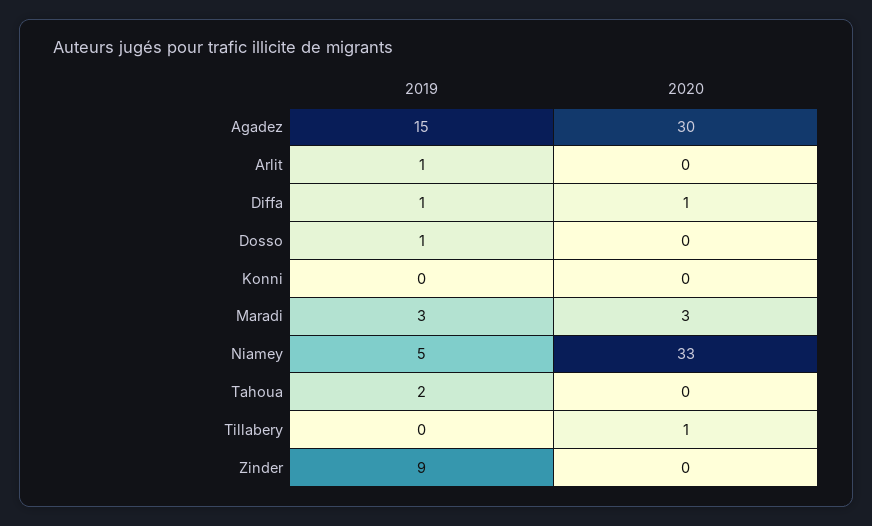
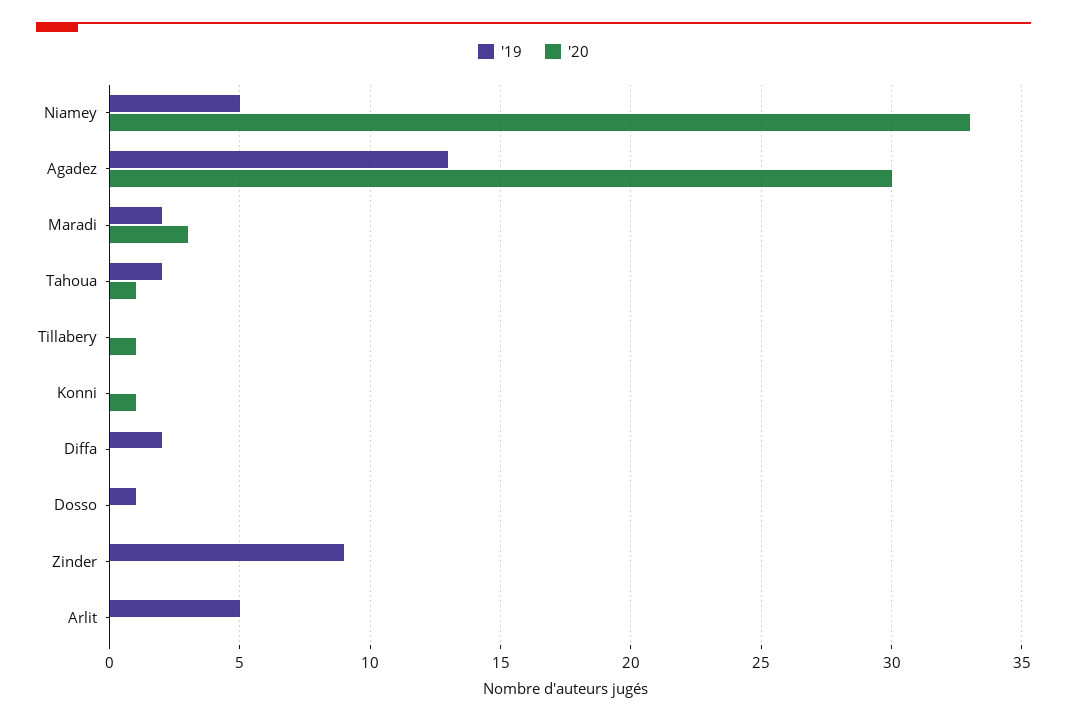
  {
    "2019": {
-     "Agadez": 15,
+     "Agadez": 13,
-     "Arlit": 1,
+     "Arlit": 5,
-     "Diffa": 1,
+     "Diffa": 2,
      "Dosso": 1,
      "Konni": 0,
-     "Maradi": 3,
+     "Maradi": 2,
      "Niamey": 5,
      "Tahoua": 2,
      "Tillabery": 0,
      "Zinder": 9
    },
    "2020": {
      "Agadez": 30,
      "Arlit": 0,
-     "Diffa": 1,
+     "Diffa": 0,
      "Dosso": 0,
-     "Konni": 0,
+     "Konni": 1,
      "Maradi": 3,
      "Niamey": 33,
-     "Tahoua": 0,
+     "Tahoua": 1,
      "Tillabery": 1,
      "Zinder": 0
    }
  }

